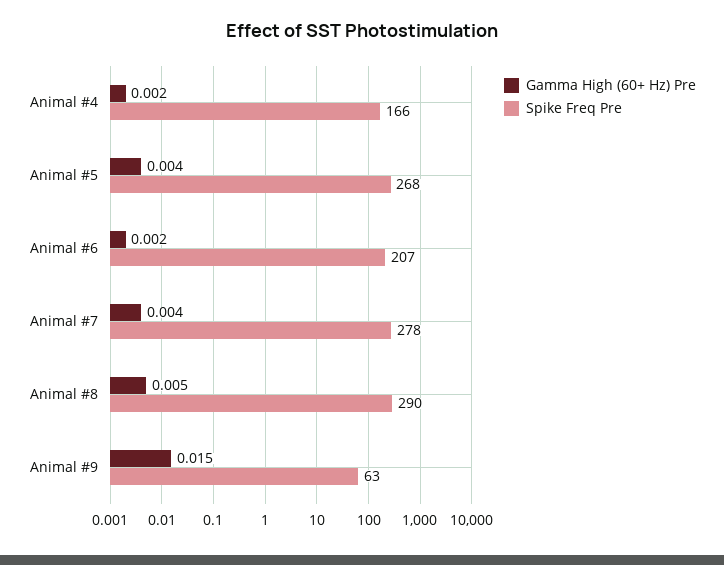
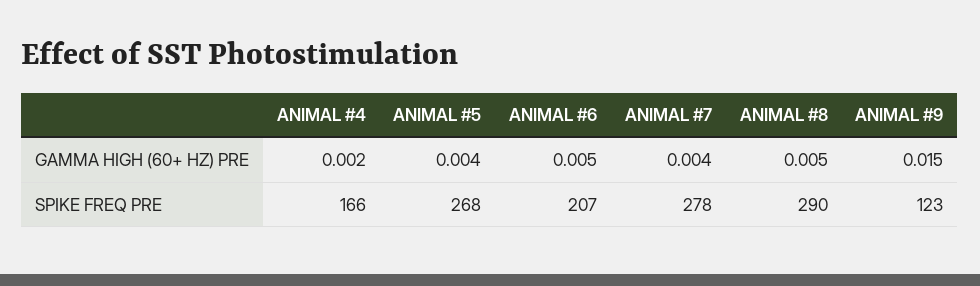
  {
    "Gamma High (60+ Hz) Pre": {
      "Animal #4": 0.002,
      "Animal #5": 0.004,
-     "Animal #6": 0.002,
+     "Animal #6": 0.005,
      "Animal #7": 0.004,
      "Animal #8": 0.005,
      "Animal #9": 0.015
    },
    "Spike Freq Pre": {
      "Animal #4": 166,
      "Animal #5": 268,
      "Animal #6": 207,
      "Animal #7": 278,
      "Animal #8": 290,
-     "Animal #9": 63
+     "Animal #9": 123
    }
  }

